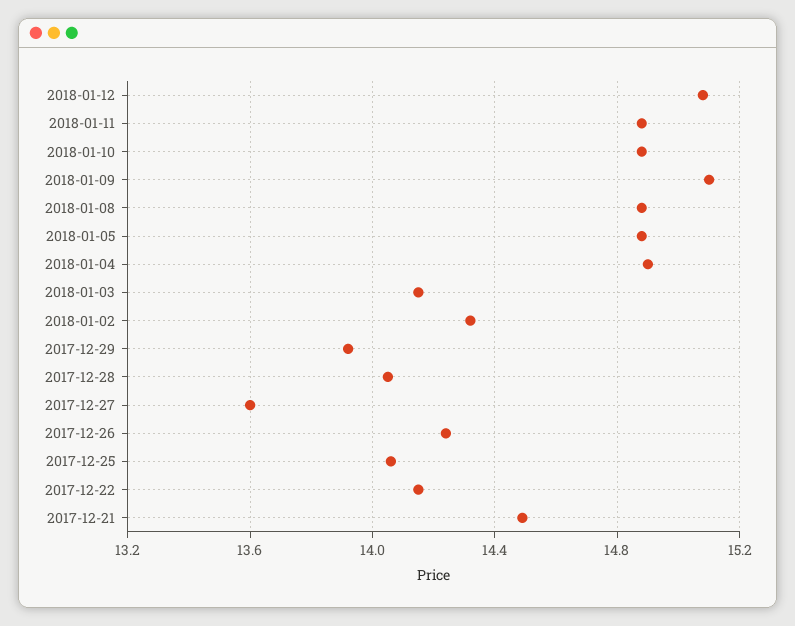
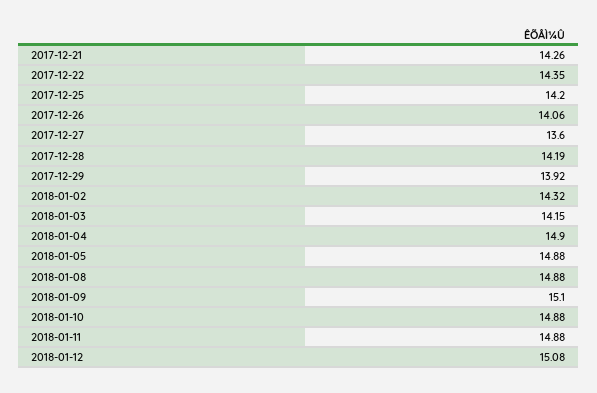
  {
    "2018-01-12": 15.08,
    "2018-01-11": 14.88,
    "2018-01-10": 14.88,
    "2018-01-09": 15.1,
    "2018-01-08": 14.88,
    "2018-01-05": 14.88,
    "2018-01-04": 14.9,
    "2018-01-03": 14.15,
    "2018-01-02": 14.32,
    "2017-12-29": 13.92,
-   "2017-12-28": 14.05,
+   "2017-12-28": 14.19,
    "2017-12-27": 13.6,
-   "2017-12-26": 14.25,
+   "2017-12-26": 14.06,
-   "2017-12-25": 14.05,
+   "2017-12-25": 14.2,
-   "2017-12-22": 14.15,
+   "2017-12-22": 14.35,
-   "2017-12-21": 14.5
+   "2017-12-21": 14.26
  }

